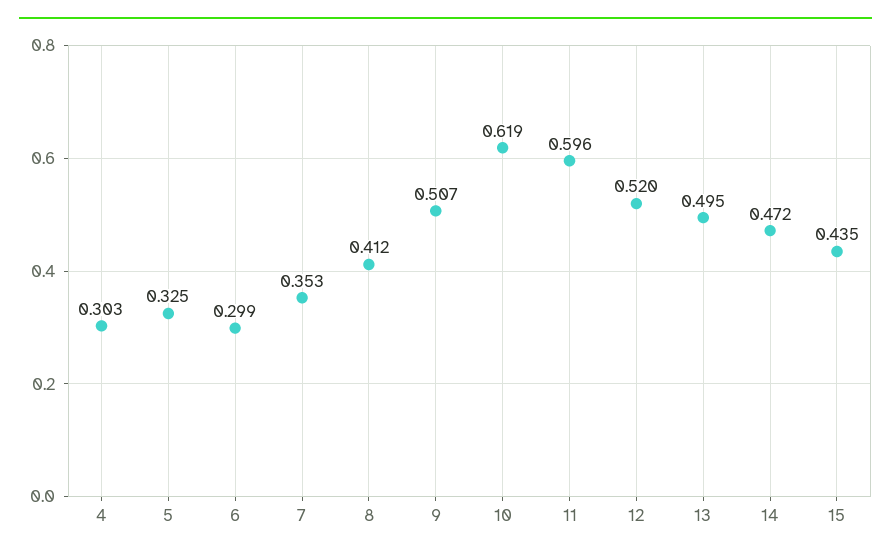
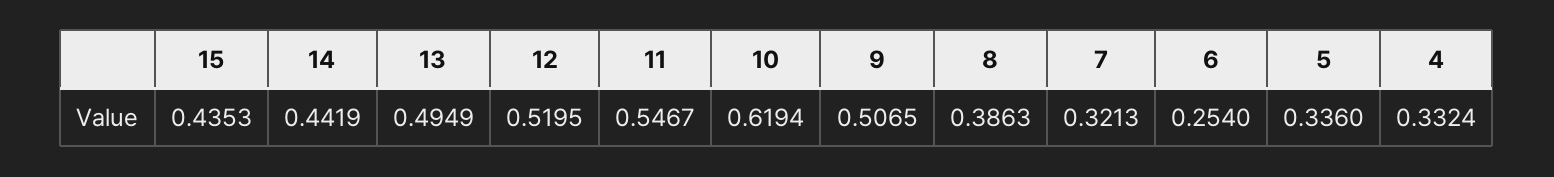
  {
-   "4": 0.303,
+   "4": 0.3324,
-   "5": 0.325,
+   "5": 0.336,
-   "6": 0.299,
+   "6": 0.254,
-   "7": 0.353,
+   "7": 0.3213,
-   "8": 0.412,
+   "8": 0.3863,
    "9": 0.5065,
    "10": 0.6194,
-   "11": 0.596,
+   "11": 0.5467,
    "12": 0.5195,
    "13": 0.4949,
-   "14": 0.472,
+   "14": 0.4419,
    "15": 0.4353
  }

